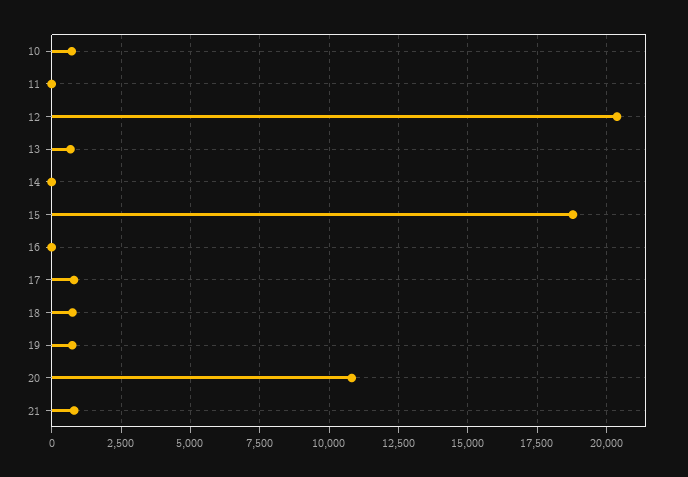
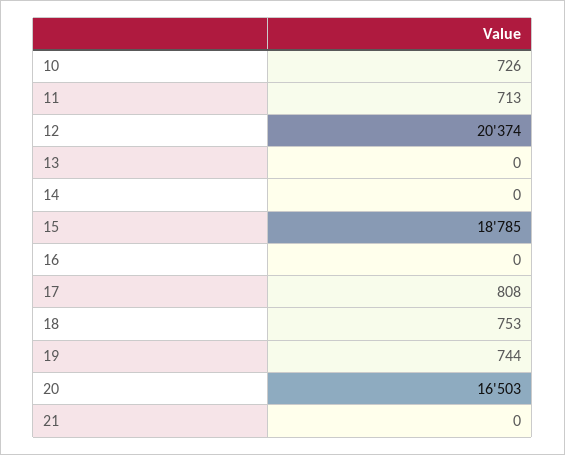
  {
    "10": 726,
-   "11": 0,
+   "11": 713,
    "12": 20374,
-   "13": 750,
+   "13": 0,
    "14": 0,
    "15": 18785,
    "16": 0,
    "17": 808,
    "18": 753,
    "19": 744,
-   "20": 10750,
+   "20": 16503,
-   "21": 750
+   "21": 0
  }

